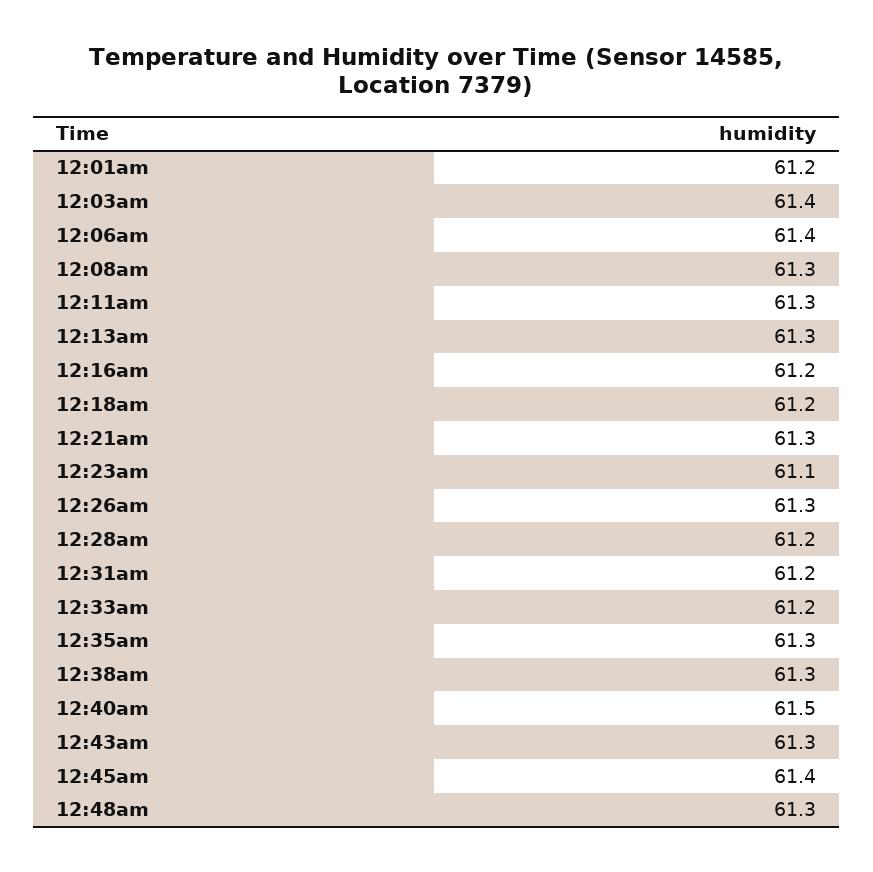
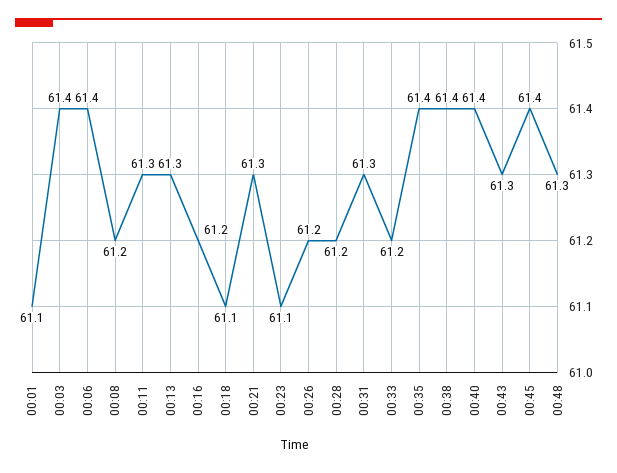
  {
-   "12:01am": 61.2,
+   "12:01am": 61.1,
    "12:03am": 61.4,
    "12:06am": 61.4,
-   "12:08am": 61.3,
+   "12:08am": 61.2,
    "12:11am": 61.3,
    "12:13am": 61.3,
    "12:16am": 61.2,
-   "12:18am": 61.2,
+   "12:18am": 61.1,
    "12:21am": 61.3,
    "12:23am": 61.1,
-   "12:26am": 61.3,
+   "12:26am": 61.2,
    "12:28am": 61.2,
-   "12:31am": 61.2,
+   "12:31am": 61.3,
    "12:33am": 61.2,
-   "12:35am": 61.3,
+   "12:35am": 61.4,
-   "12:38am": 61.3,
+   "12:38am": 61.4,
-   "12:40am": 61.5,
+   "12:40am": 61.4,
    "12:43am": 61.3,
    "12:45am": 61.4,
    "12:48am": 61.3
  }

